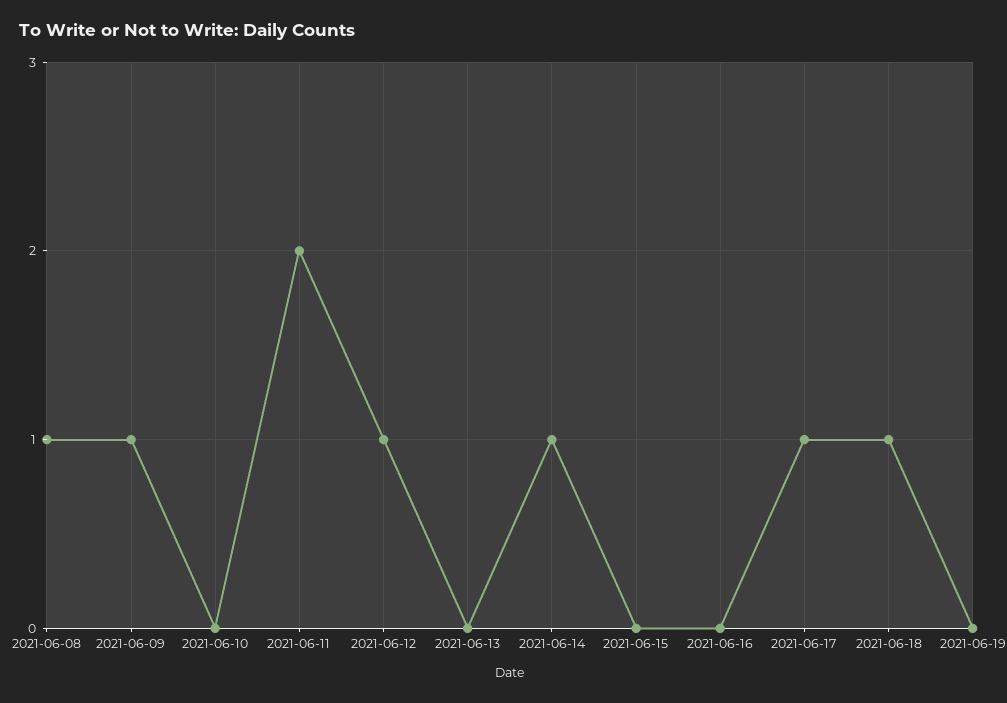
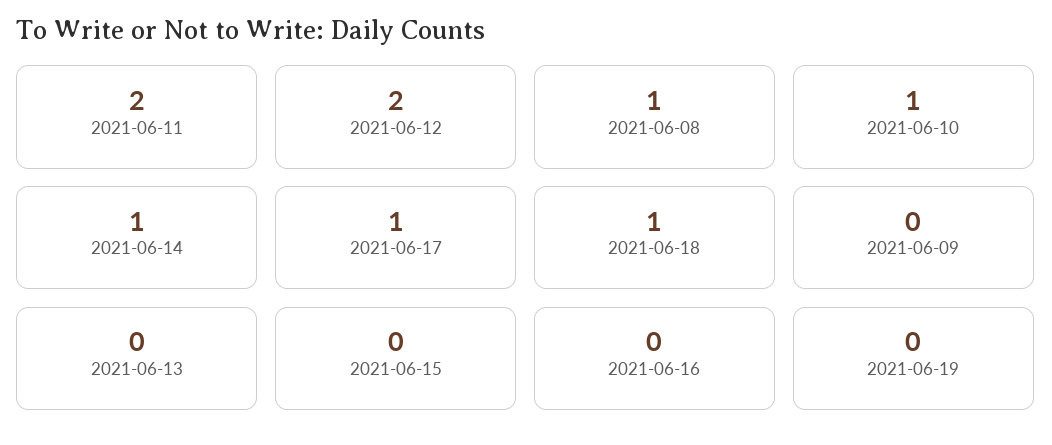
  {
    "2021-06-08": 1,
-   "2021-06-09": 1,
+   "2021-06-09": 0,
-   "2021-06-10": 0,
+   "2021-06-10": 1,
    "2021-06-11": 2,
-   "2021-06-12": 1,
+   "2021-06-12": 2,
    "2021-06-13": 0,
    "2021-06-14": 1,
    "2021-06-15": 0,
    "2021-06-16": 0,
    "2021-06-17": 1,
    "2021-06-18": 1,
    "2021-06-19": 0
  }

